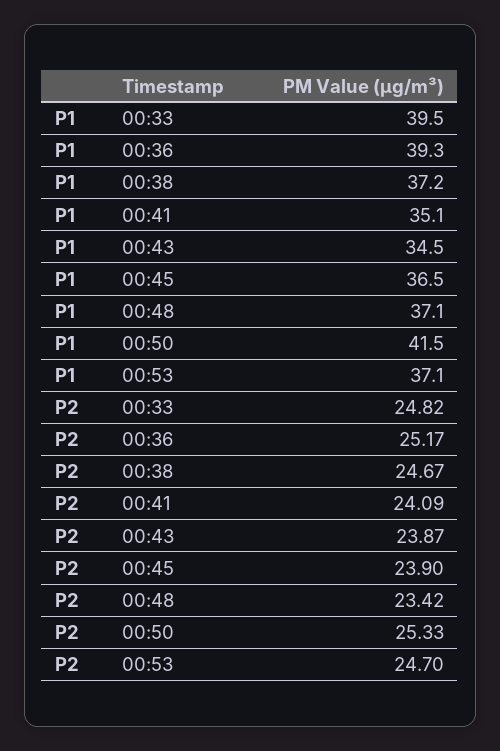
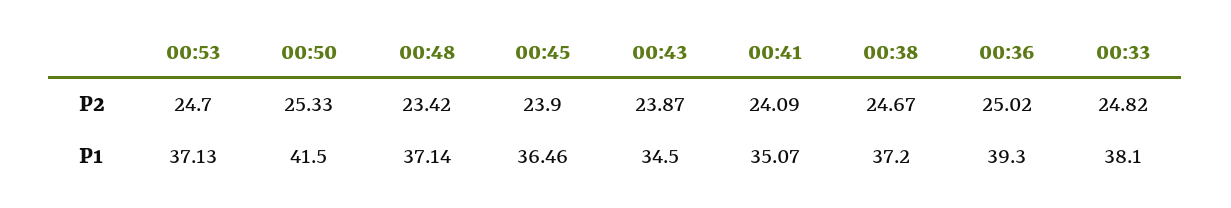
  {
    "P1": {
-     "00:33": 39.5,
+     "00:33": 38.1,
      "00:36": 39.3,
      "00:38": 37.2,
      "00:41": 35.07,
      "00:43": 34.5,
      "00:45": 36.46,
      "00:48": 37.14,
      "00:50": 41.5,
      "00:53": 37.13
    },
    "P2": {
      "00:33": 24.82,
-     "00:36": 25.17,
+     "00:36": 25.02,
      "00:38": 24.67,
      "00:41": 24.09,
      "00:43": 23.87,
      "00:45": 23.9,
      "00:48": 23.42,
      "00:50": 25.33,
      "00:53": 24.7
    }
  }

